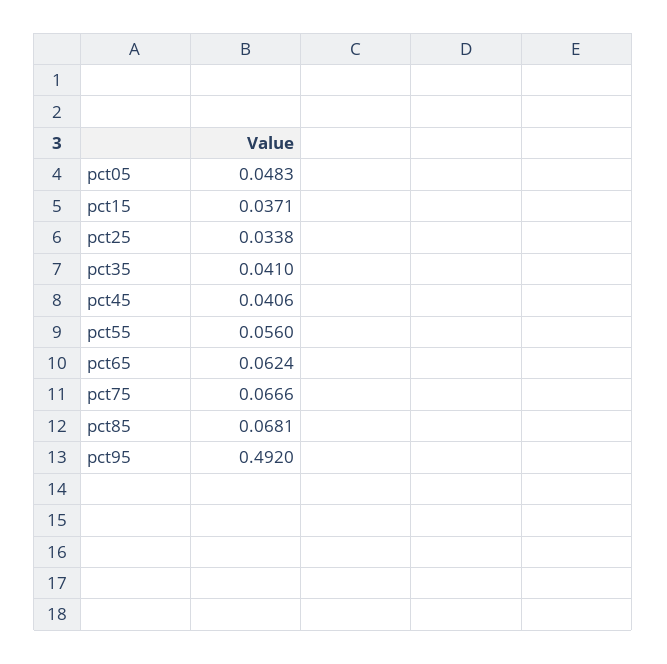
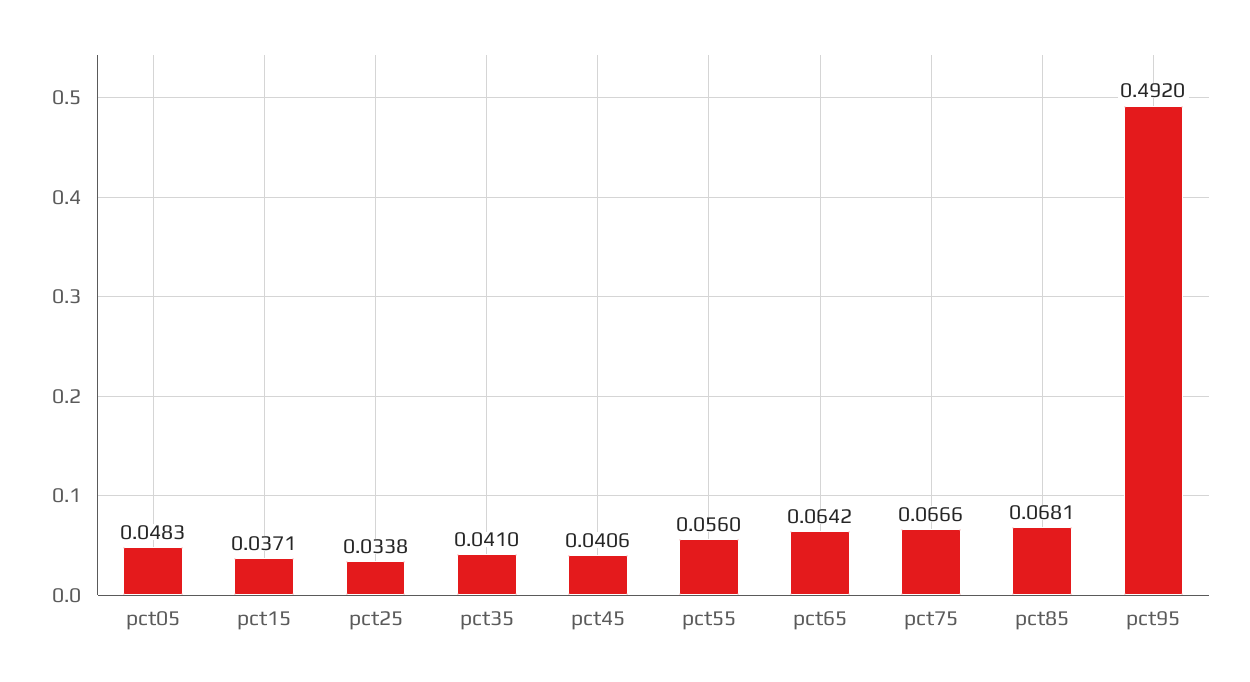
  {
    "pct05": 0.0483,
    "pct15": 0.0371,
    "pct25": 0.0338,
    "pct35": 0.041,
    "pct45": 0.0406,
    "pct55": 0.056,
-   "pct65": 0.0624,
+   "pct65": 0.0642,
    "pct75": 0.0666,
    "pct85": 0.0681,
    "pct95": 0.492
  }

